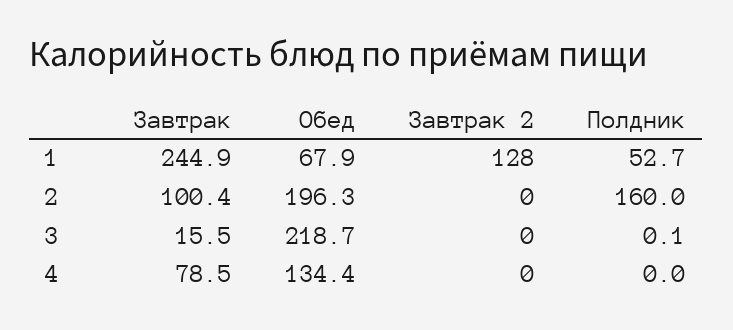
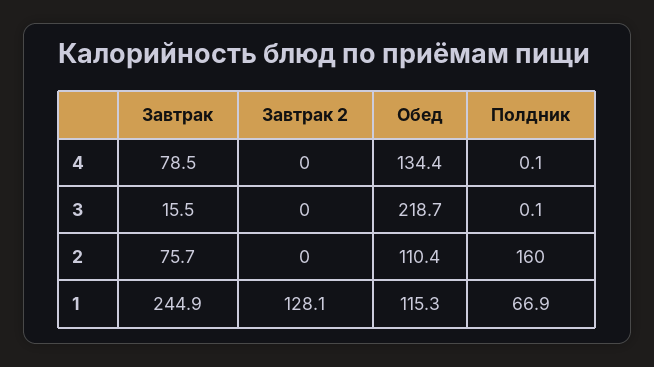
  {
    "Завтрак": {
      "1": 244.9,
-     "2": 100.4,
+     "2": 75.7,
      "3": 15.5,
      "4": 78.5
    },
    "Обед": {
-     "1": 67.9,
+     "1": 115.3,
-     "2": 196.3,
+     "2": 110.4,
      "3": 218.7,
      "4": 134.4
    },
    "Завтрак 2": {
-     "1": 128,
+     "1": 128.1,
      "2": 0,
      "3": 0,
      "4": 0
    },
    "Полдник": {
-     "1": 52.7,
+     "1": 66.9,
      "2": 160,
      "3": 0.1,
-     "4": 0
+     "4": 0.1
    }
  }

